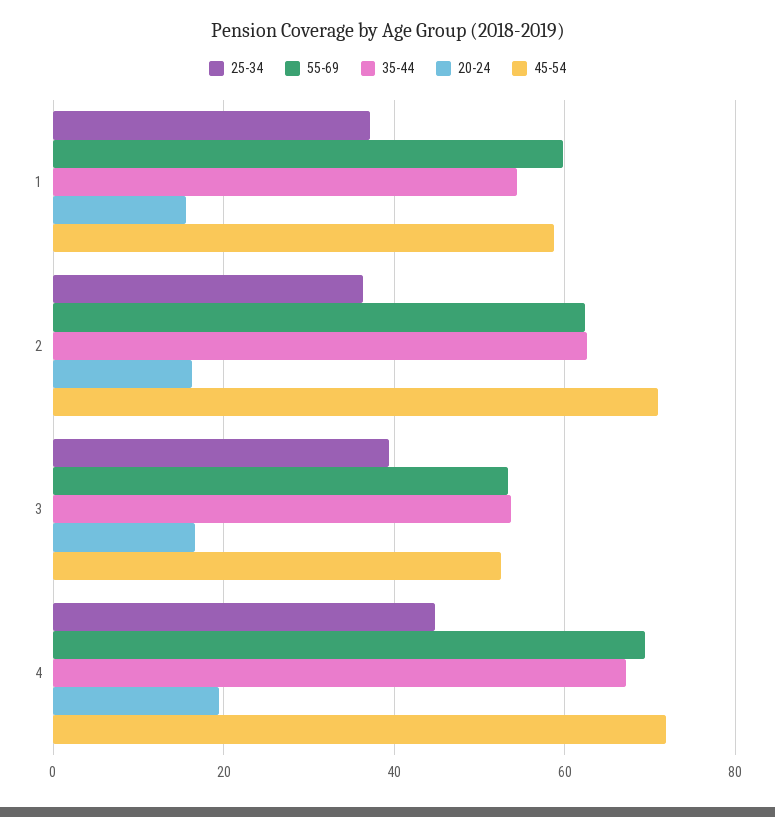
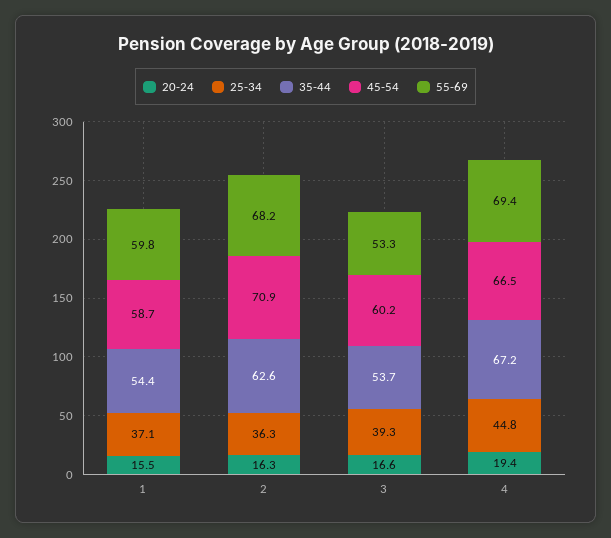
  {
    "25-34": {
      "1": 37.1,
      "2": 36.3,
      "3": 39.3,
      "4": 44.8
    },
    "55-69": {
      "1": 59.8,
-     "2": 62,
+     "2": 68.2,
      "3": 53.3,
      "4": 69.4
    },
    "35-44": {
      "1": 54.4,
      "2": 62.6,
      "3": 53.7,
      "4": 67.2
    },
    "20-24": {
      "1": 15.5,
      "2": 16.3,
      "3": 16.6,
      "4": 19.4
    },
    "45-54": {
      "1": 58.7,
      "2": 70.9,
-     "3": 52,
+     "3": 60.2,
-     "4": 72
+     "4": 66.5
    }
  }

